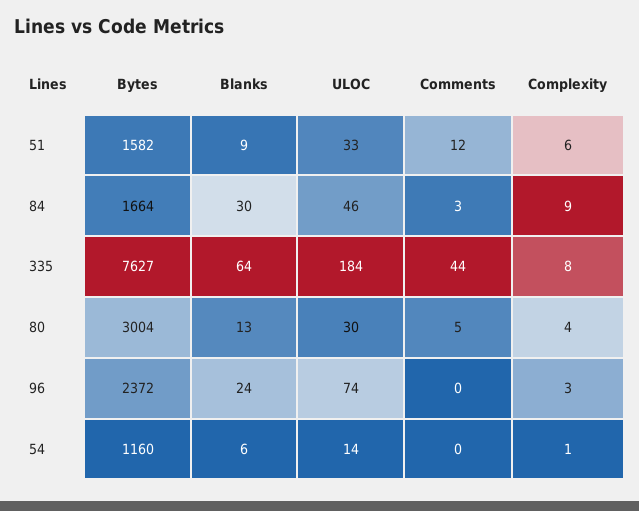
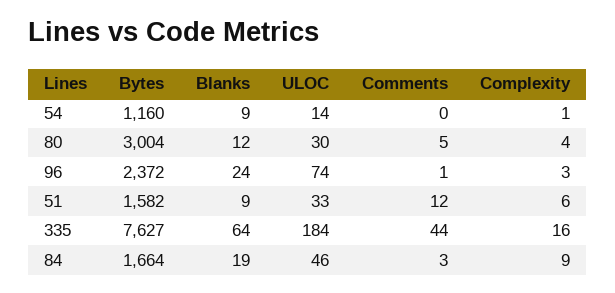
  {
    "Bytes": {
      "51": 1582,
      "84": 1664,
      "335": 7627,
      "80": 3004,
      "96": 2372,
      "54": 1160
    },
    "Blanks": {
      "51": 9,
-     "84": 30,
+     "84": 19,
      "335": 64,
-     "80": 13,
+     "80": 12,
      "96": 24,
-     "54": 6
+     "54": 9
    },
    "ULOC": {
      "51": 33,
      "84": 46,
      "335": 184,
      "80": 30,
      "96": 74,
      "54": 14
    },
    "Comments": {
      "51": 12,
      "84": 3,
      "335": 44,
      "80": 5,
-     "96": 0,
+     "96": 1,
      "54": 0
    },
    "Complexity": {
      "51": 6,
      "84": 9,
-     "335": 8,
+     "335": 16,
      "80": 4,
      "96": 3,
      "54": 1
    }
  }

